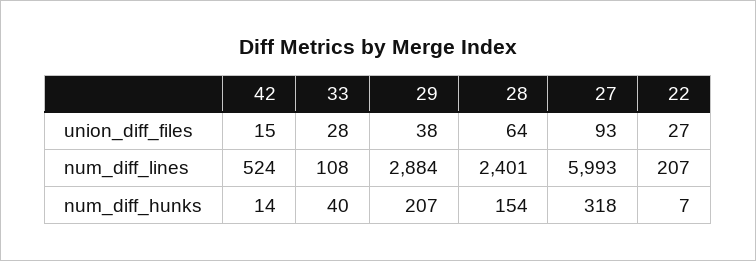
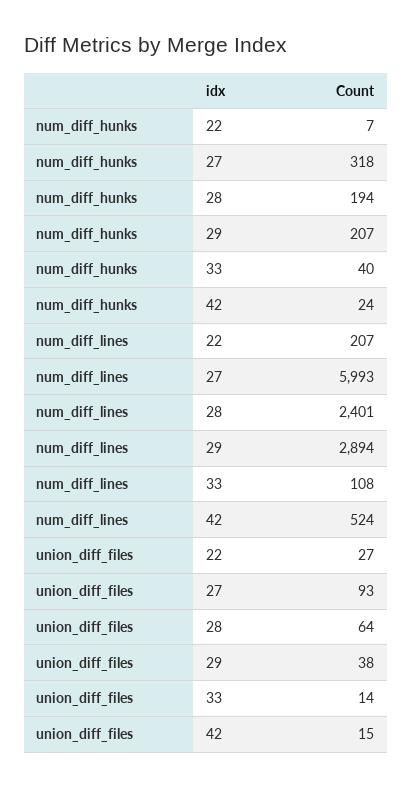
  {
    "42": {
      "union_diff_files": 15,
      "num_diff_lines": 524,
-     "num_diff_hunks": 14
+     "num_diff_hunks": 24
    },
    "33": {
-     "union_diff_files": 28,
+     "union_diff_files": 14,
      "num_diff_lines": 108,
      "num_diff_hunks": 40
    },
    "29": {
      "union_diff_files": 38,
-     "num_diff_lines": 2884,
+     "num_diff_lines": 2894,
      "num_diff_hunks": 207
    },
    "28": {
      "union_diff_files": 64,
      "num_diff_lines": 2401,
-     "num_diff_hunks": 154
+     "num_diff_hunks": 194
    },
    "27": {
      "union_diff_files": 93,
      "num_diff_lines": 5993,
      "num_diff_hunks": 318
    },
    "22": {
      "union_diff_files": 27,
      "num_diff_lines": 207,
      "num_diff_hunks": 7
    }
  }

